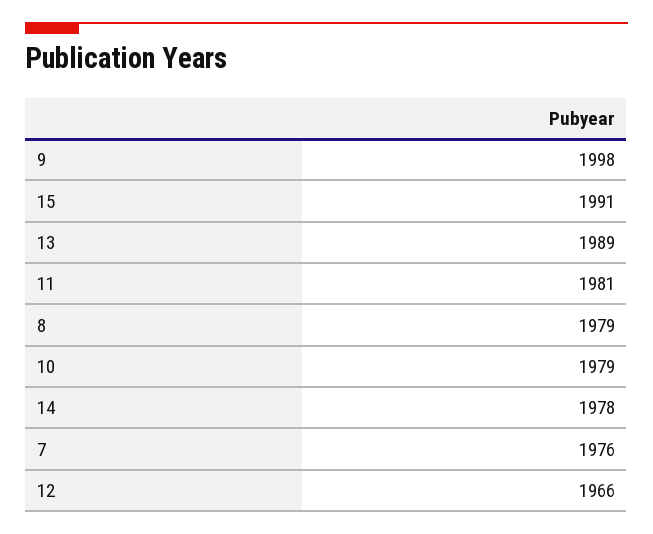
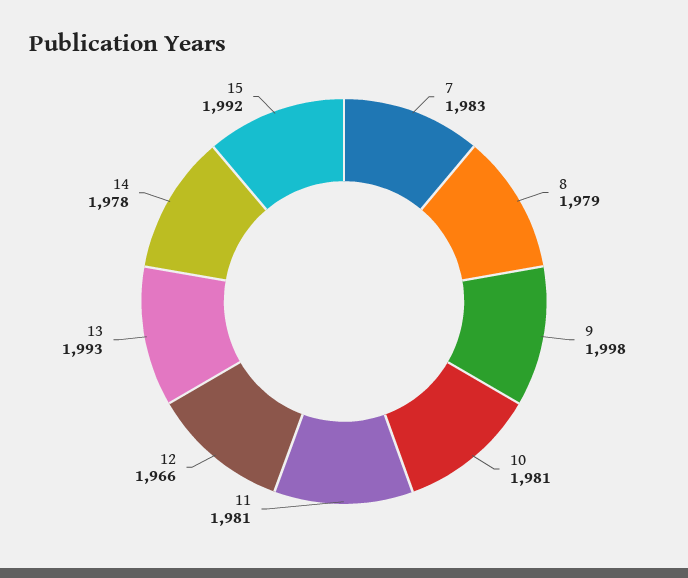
  {
    "9": 1998,
-   "15": 1991,
+   "15": 1992,
-   "13": 1989,
+   "13": 1993,
    "11": 1981,
    "8": 1979,
-   "10": 1979,
+   "10": 1981,
    "14": 1978,
-   "7": 1976,
+   "7": 1983,
    "12": 1966
  }

